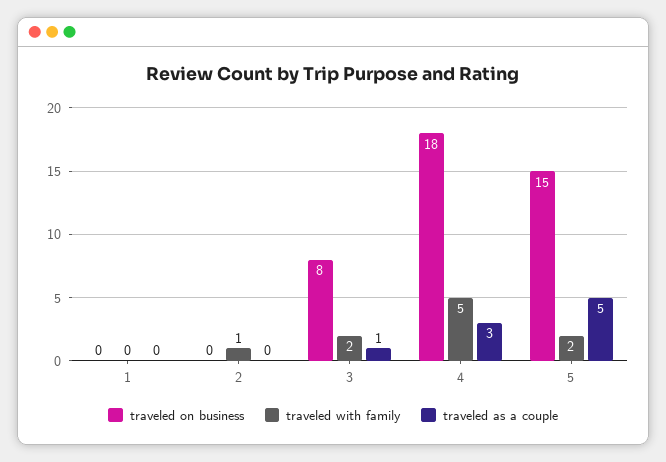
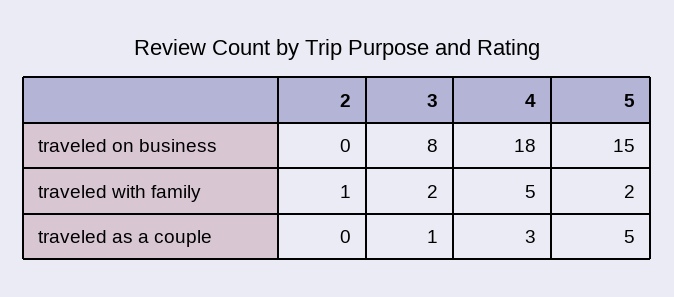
  {
    "traveled on business": {
-     "1": 0,
      "2": 0,
      "3": 8,
      "4": 18,
      "5": 15
    },
    "traveled with family": {
-     "1": 0,
      "2": 1,
      "3": 2,
      "4": 5,
      "5": 2
    },
    "traveled as a couple": {
-     "1": 0,
      "2": 0,
      "3": 1,
      "4": 3,
      "5": 5
    }
  }

